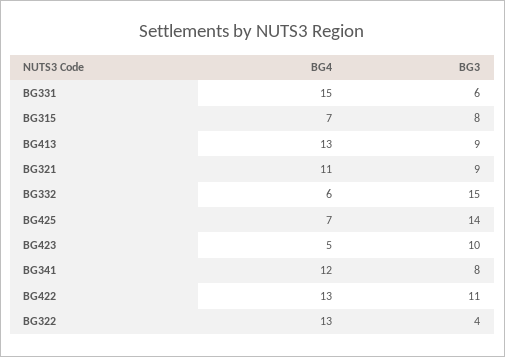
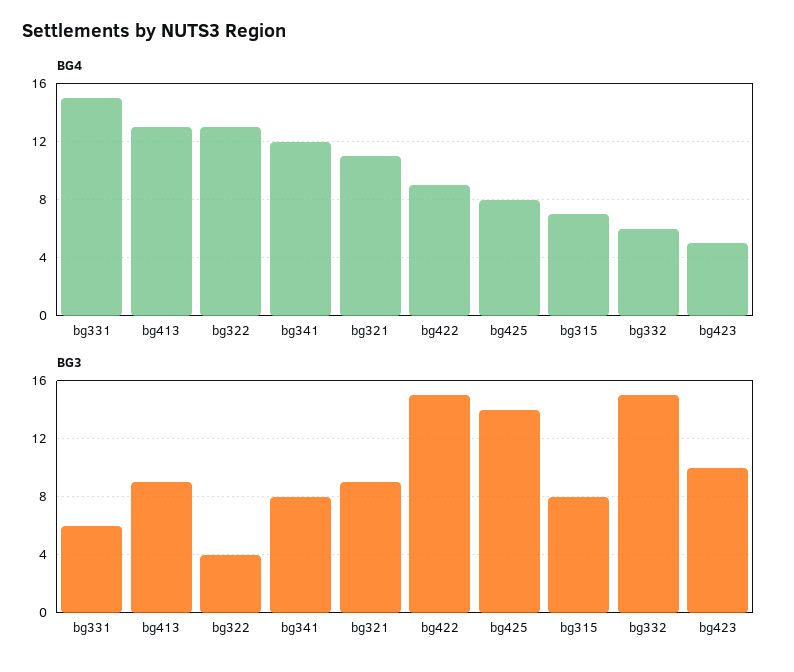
  {
    "BG4": {
      "BG331": 15,
      "BG315": 7,
      "BG413": 13,
      "BG321": 11,
      "BG332": 6,
-     "BG425": 7,
+     "BG425": 8,
      "BG423": 5,
      "BG341": 12,
-     "BG422": 13,
+     "BG422": 9,
      "BG322": 13
    },
    "BG3": {
      "BG331": 6,
      "BG315": 8,
      "BG413": 9,
      "BG321": 9,
      "BG332": 15,
      "BG425": 14,
      "BG423": 10,
      "BG341": 8,
-     "BG422": 11,
+     "BG422": 15,
      "BG322": 4
    }
  }

